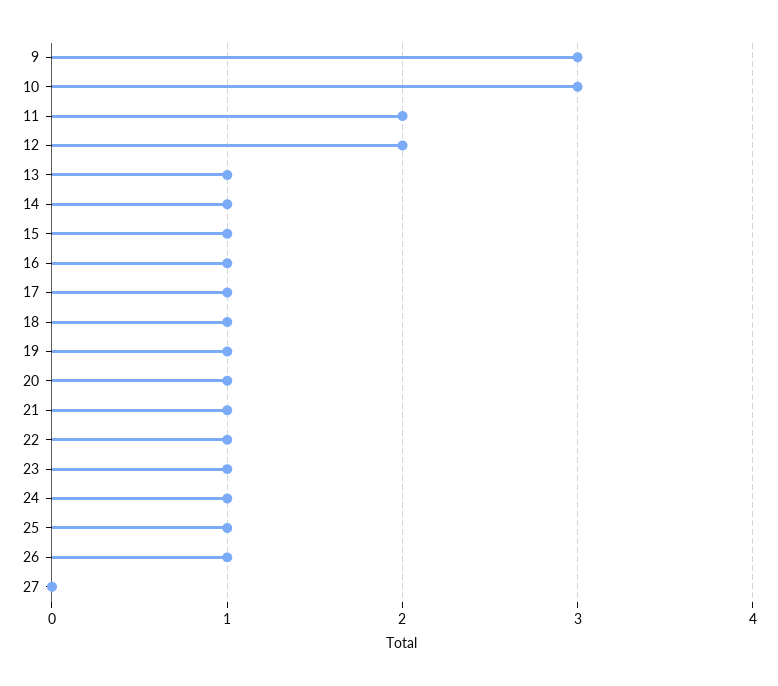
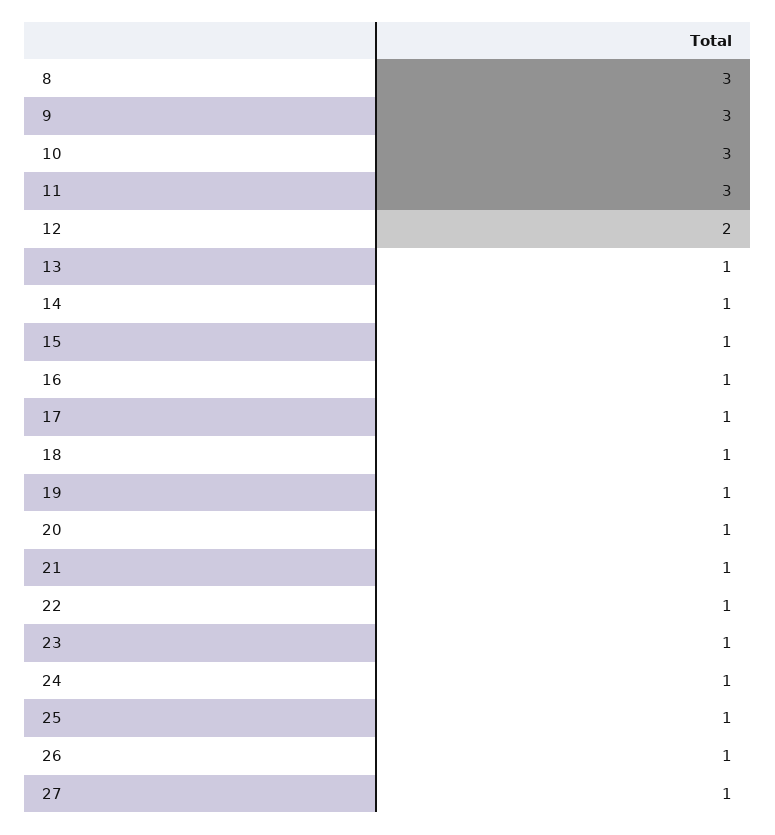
  {
    "9": 3,
    "10": 3,
-   "11": 2,
+   "11": 3,
    "12": 2,
    "13": 1,
    "14": 1,
    "15": 1,
    "16": 1,
    "17": 1,
    "18": 1,
    "19": 1,
    "20": 1,
    "21": 1,
    "22": 1,
    "23": 1,
    "24": 1,
    "25": 1,
    "26": 1,
-   "27": 0
+   "27": 1,
+   "8": 3
  }

